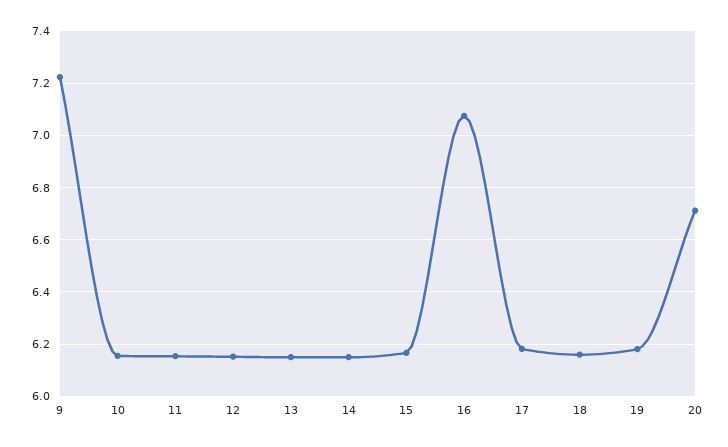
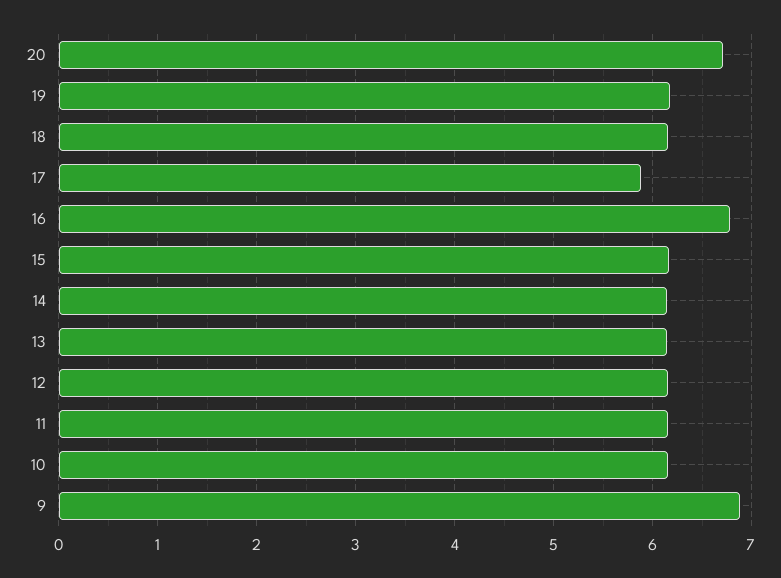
  {
-   "9": 7.225,
+   "9": 6.9,
    "10": 6.15,
    "11": 6.15,
    "12": 6.15,
    "13": 6.15,
    "14": 6.15,
    "15": 6.175,
-   "16": 7.075,
+   "16": 6.8,
-   "17": 6.175,
+   "17": 5.9,
    "18": 6.15,
    "19": 6.175,
    "20": 6.7
  }

